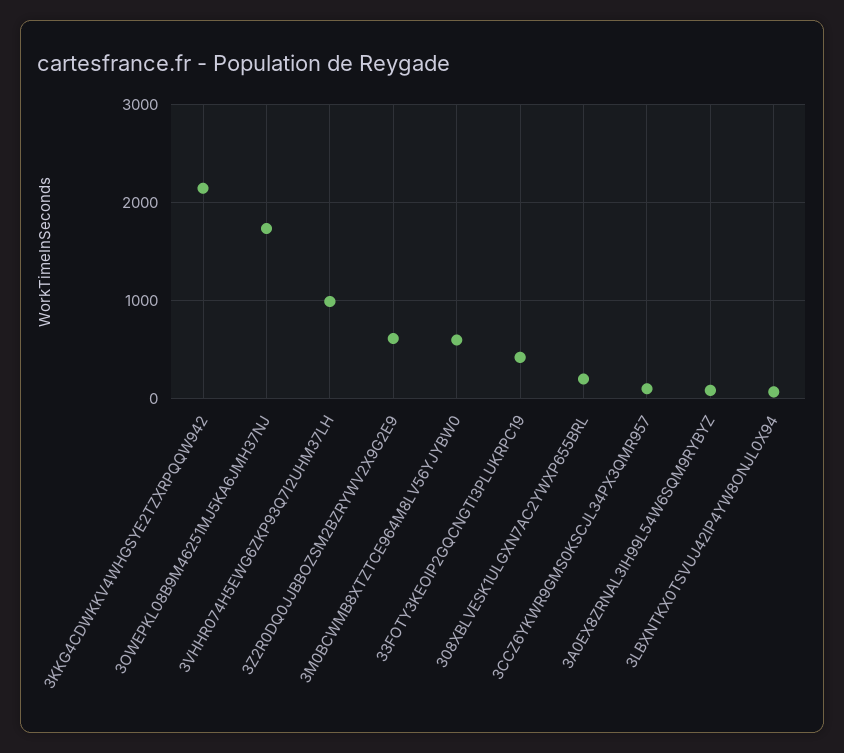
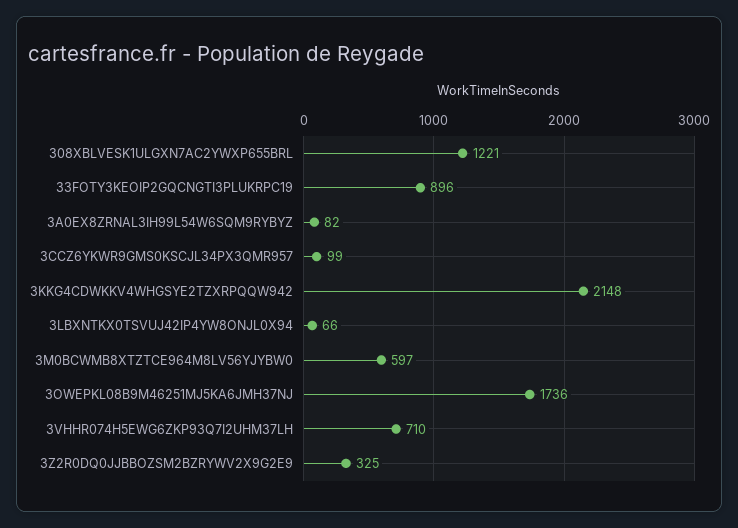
  {
    "3KKG4CDWKKV4WHGSYE2TZXRPQQW942": 2148,
    "3OWEPKL08B9M46251MJ5KA6JMH37NJ": 1736,
-   "3VHHR074H5EWG6ZKP93Q7I2UHM37LH": 1000,
+   "3VHHR074H5EWG6ZKP93Q7I2UHM37LH": 710,
-   "3Z2R0DQ0JJBBOZSM2BZRYWV2X9G2E9": 600,
+   "3Z2R0DQ0JJBBOZSM2BZRYWV2X9G2E9": 325,
    "3M0BCWMB8XTZTCE964M8LV56YJYBW0": 597,
-   "33FOTY3KEOIP2GQCNGTI3PLUKRPC19": 400,
+   "33FOTY3KEOIP2GQCNGTI3PLUKRPC19": 896,
-   "308XBLVESK1ULGXN7AC2YWXP655BRL": 200,
+   "308XBLVESK1ULGXN7AC2YWXP655BRL": 1221,
    "3CCZ6YKWR9GMS0KSCJL34PX3QMR957": 99,
    "3A0EX8ZRNAL3IH99L54W6SQM9RYBYZ": 82,
    "3LBXNTKX0TSVUJ42IP4YW8ONJL0X94": 66
  }

